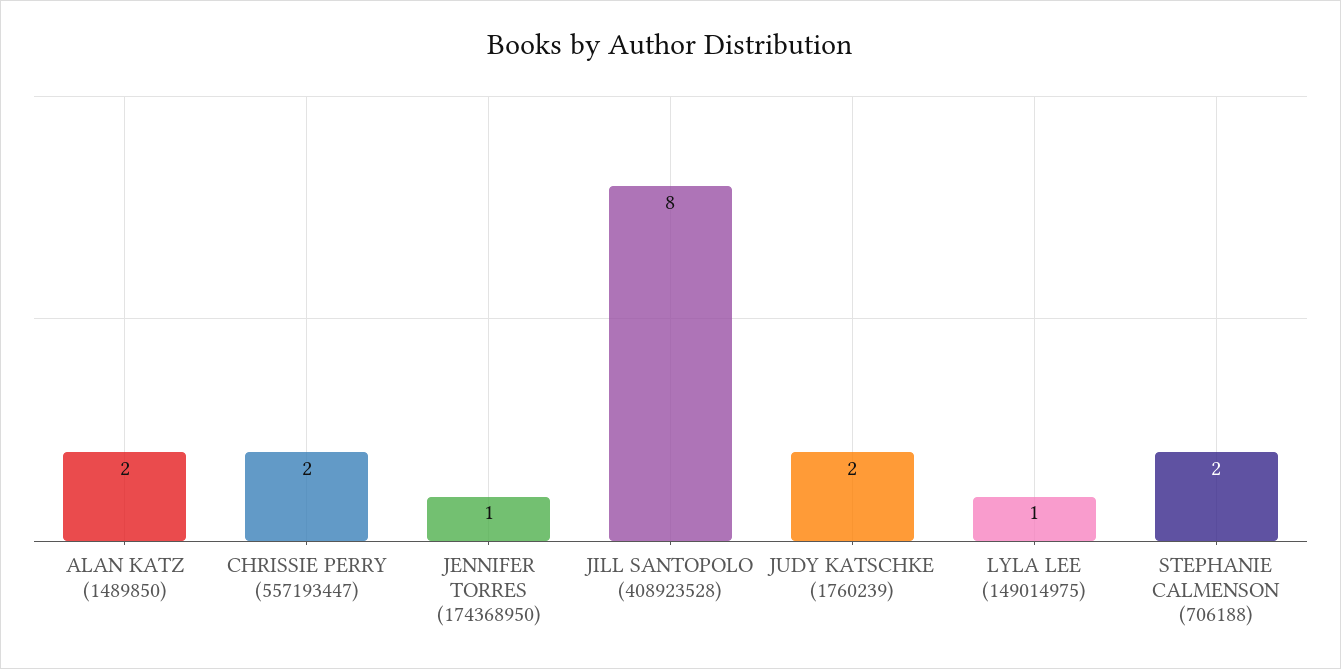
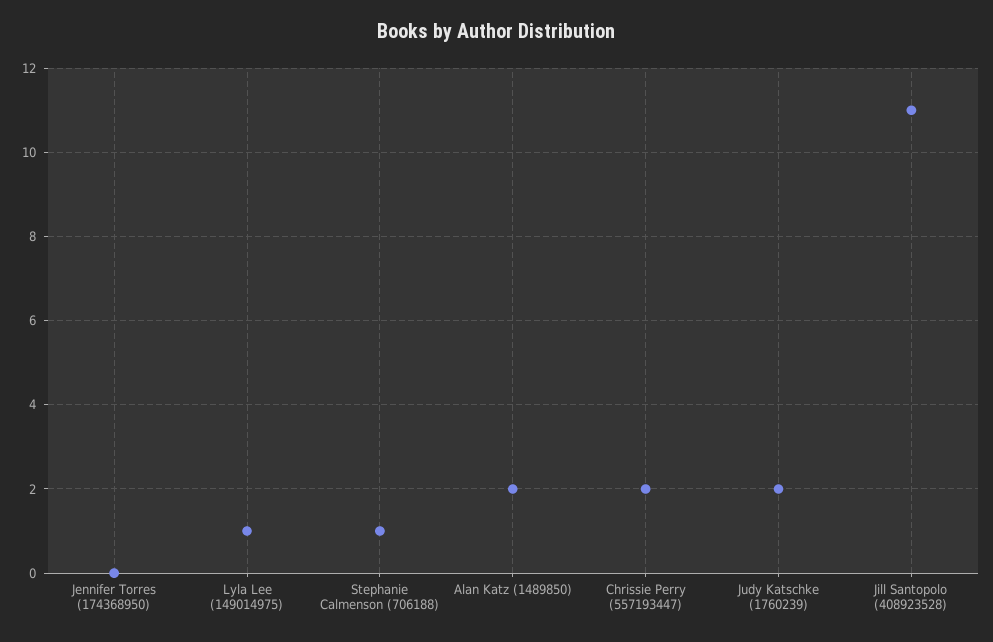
  {
    "ALAN KATZ (1489850)": 2,
    "CHRISSIE PERRY (557193447)": 2,
-   "JENNIFER TORRES (174368950)": 1,
+   "JENNIFER TORRES (174368950)": 0,
-   "JILL SANTOPOLO (408923528)": 8,
+   "JILL SANTOPOLO (408923528)": 11,
    "JUDY KATSCHKE (1760239)": 2,
    "LYLA LEE (149014975)": 1,
-   "STEPHANIE CALMENSON (706188)": 2
+   "STEPHANIE CALMENSON (706188)": 1
  }

